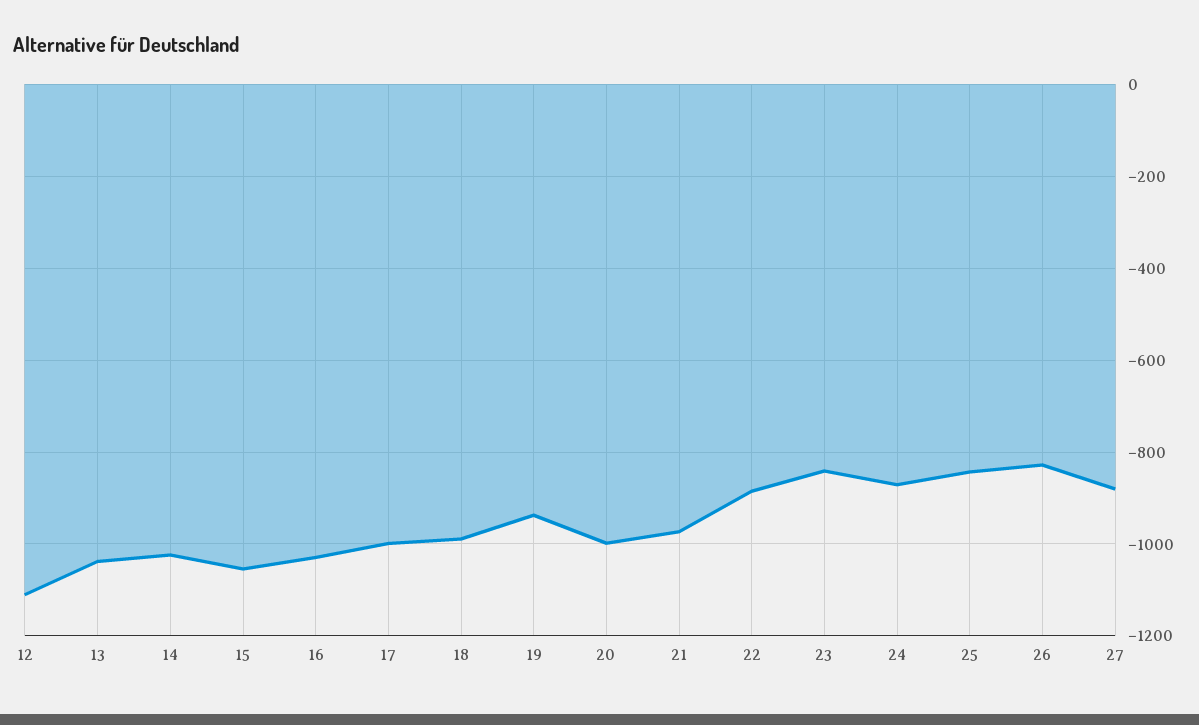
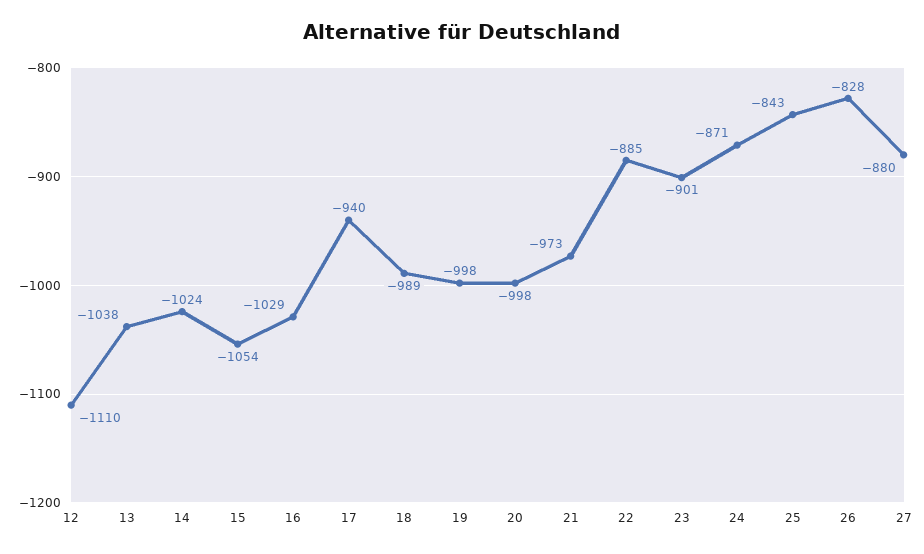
  {
    "12": -1110,
    "13": -1038,
    "14": -1024,
    "15": -1054,
    "16": -1029,
-   "17": -1000,
+   "17": -940,
    "18": -989,
-   "19": -940,
+   "19": -998,
    "20": -998,
    "21": -973,
    "22": -885,
-   "23": -840,
+   "23": -901,
    "24": -871,
    "25": -843,
    "26": -828,
    "27": -880
  }

